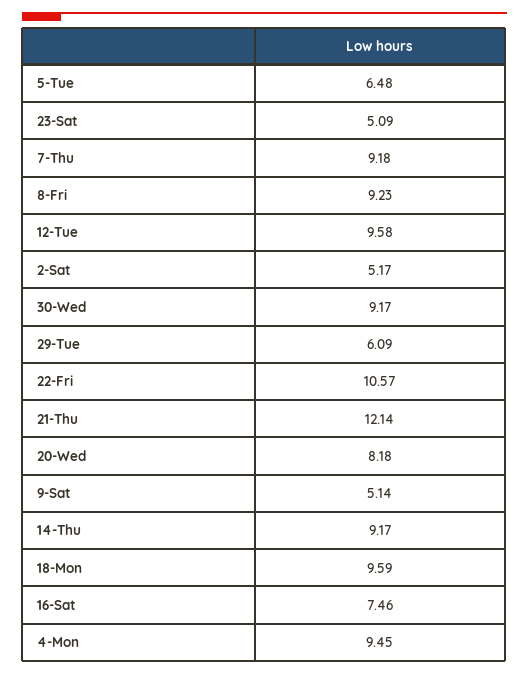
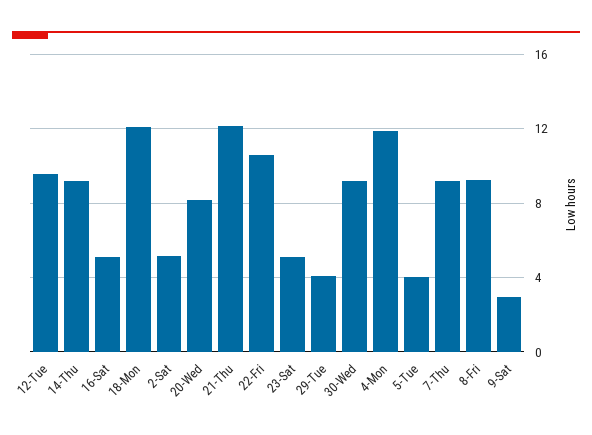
  {
-   "5-Tue": 6.48,
+   "5-Tue": 4,
    "23-Sat": 5.09,
    "7-Thu": 9.18,
    "8-Fri": 9.23,
    "12-Tue": 9.58,
    "2-Sat": 5.17,
    "30-Wed": 9.17,
-   "29-Tue": 6.09,
+   "29-Tue": 4,
    "22-Fri": 10.57,
    "21-Thu": 12.14,
    "20-Wed": 8.18,
-   "9-Sat": 5.14,
+   "9-Sat": 3,
    "14-Thu": 9.17,
-   "18-Mon": 9.59,
+   "18-Mon": 12,
-   "16-Sat": 7.46,
+   "16-Sat": 5,
-   "4-Mon": 9.45
+   "4-Mon": 12
  }

